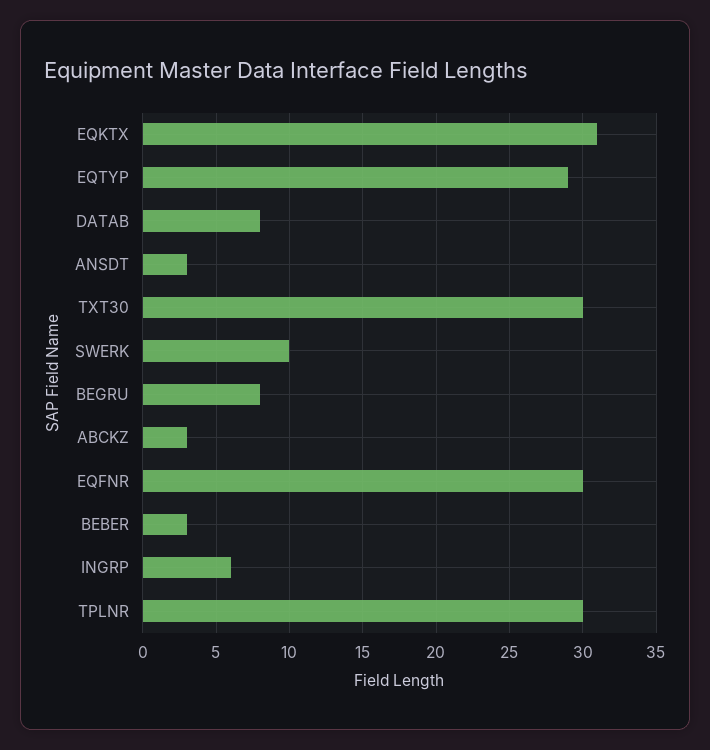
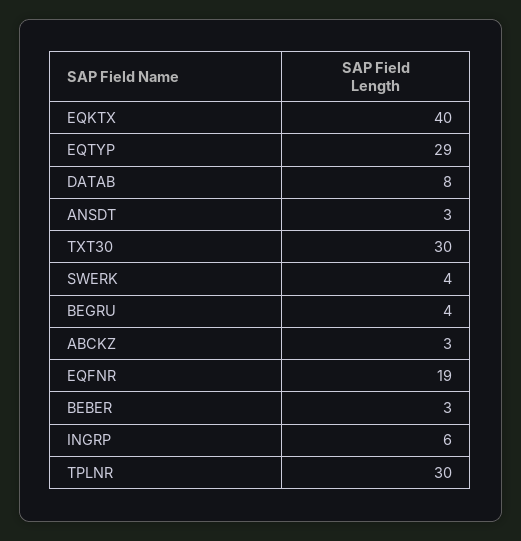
  {
-   "EQKTX": 31,
+   "EQKTX": 40,
    "EQTYP": 29,
    "DATAB": 8,
    "ANSDT": 3,
    "TXT30": 30,
-   "SWERK": 10,
+   "SWERK": 4,
-   "BEGRU": 8,
+   "BEGRU": 4,
    "ABCKZ": 3,
-   "EQFNR": 30,
+   "EQFNR": 19,
    "BEBER": 3,
    "INGRP": 6,
    "TPLNR": 30
  }

